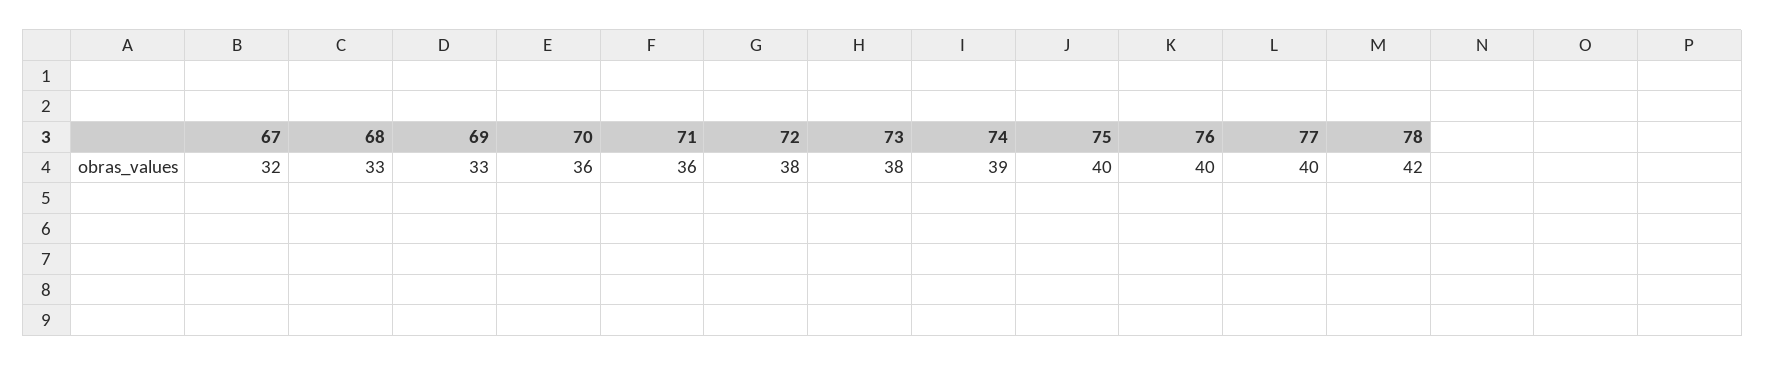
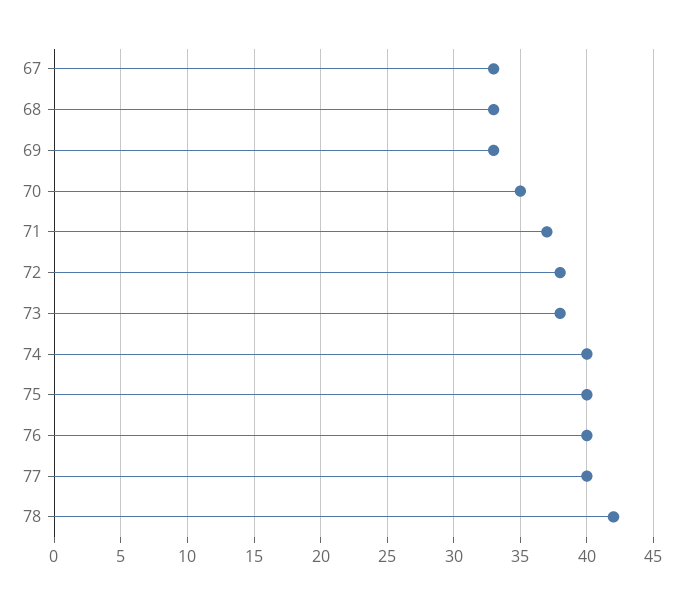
  {
-   "67": 32,
+   "67": 33,
    "68": 33,
    "69": 33,
-   "70": 36,
+   "70": 35,
-   "71": 36,
+   "71": 37,
    "72": 38,
    "73": 38,
-   "74": 39,
+   "74": 40,
    "75": 40,
    "76": 40,
    "77": 40,
    "78": 42
  }

